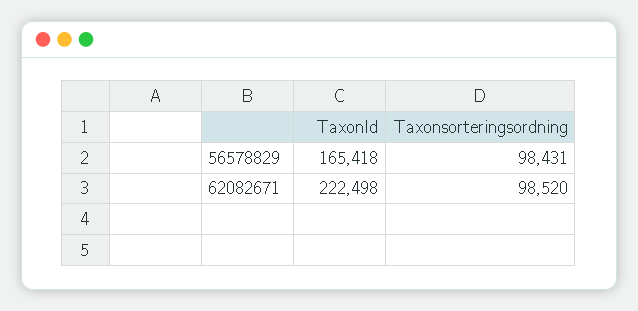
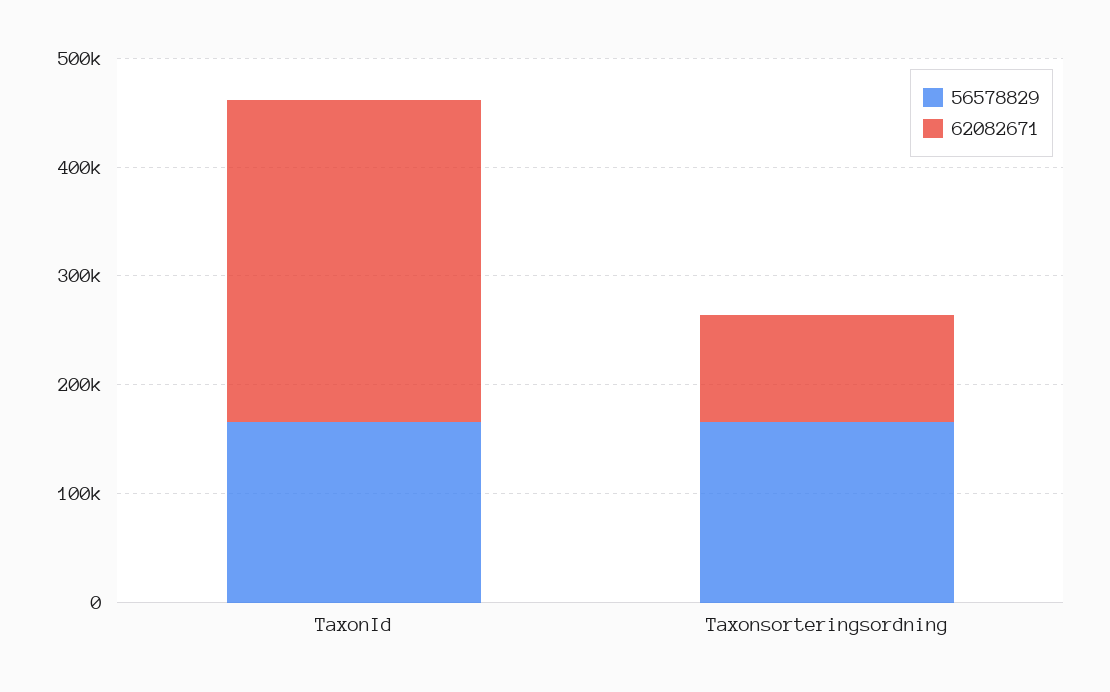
  {
    "56578829": {
      "TaxonId": 165418,
-     "Taxonsorteringsordning": 98431
+     "Taxonsorteringsordning": 160000
    },
    "62082671": {
-     "TaxonId": 222498,
+     "TaxonId": 300000,
      "Taxonsorteringsordning": 98520
    }
  }

